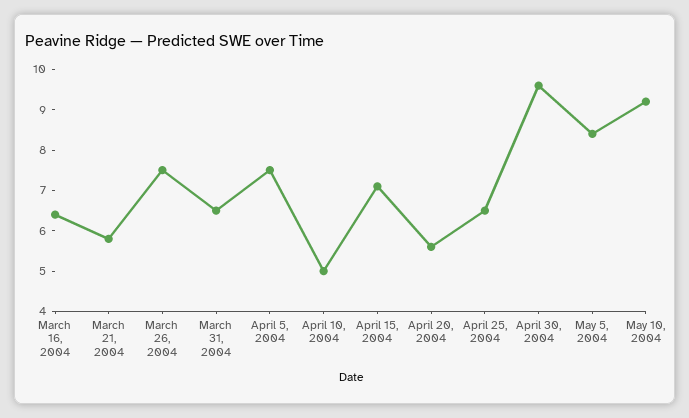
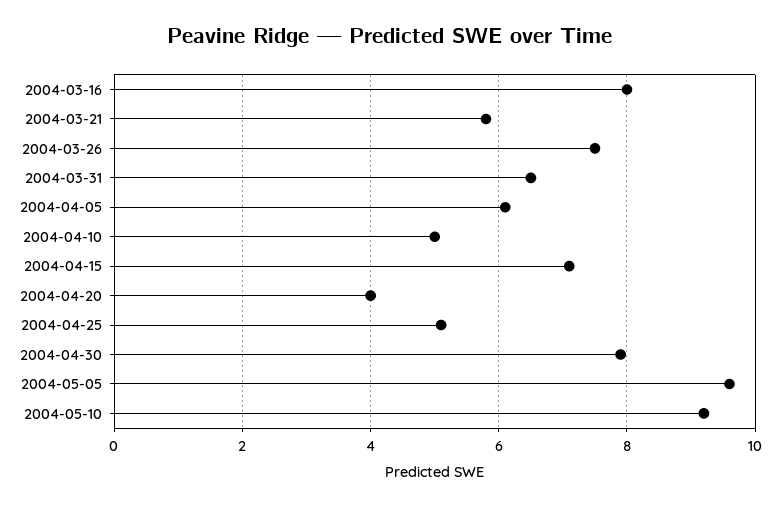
  {
-   "March 16, 2004": 6.5,
+   "March 16, 2004": 8,
    "March 21, 2004": 6,
    "March 26, 2004": 7.5,
    "March 31, 2004": 6.5,
-   "April 5, 2004": 7.5,
+   "April 5, 2004": 6,
    "April 10, 2004": 5,
    "April 15, 2004": 7,
-   "April 20, 2004": 5.5,
+   "April 20, 2004": 4,
-   "April 25, 2004": 6.5,
+   "April 25, 2004": 5,
-   "April 30, 2004": 9.5,
+   "April 30, 2004": 8,
-   "May 5, 2004": 8.5,
+   "May 5, 2004": 9.5,
    "May 10, 2004": 9
  }

